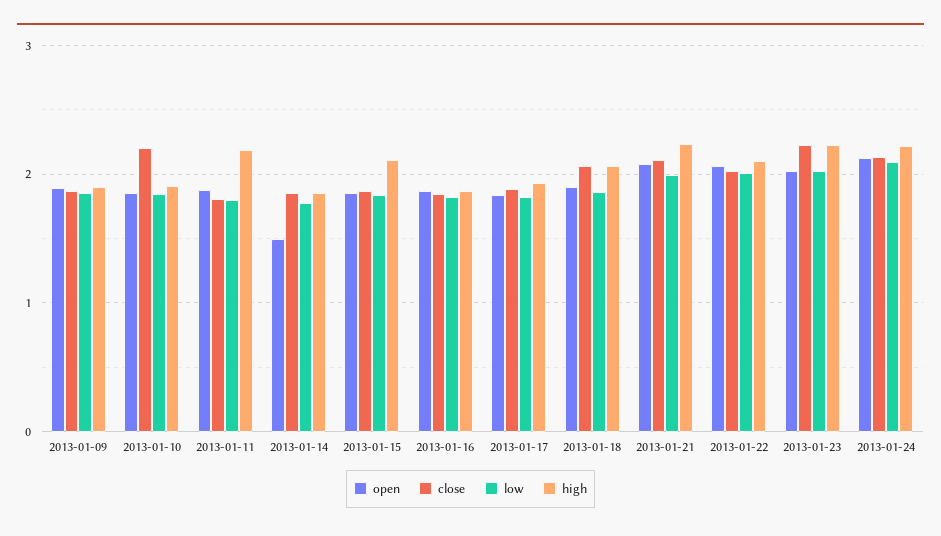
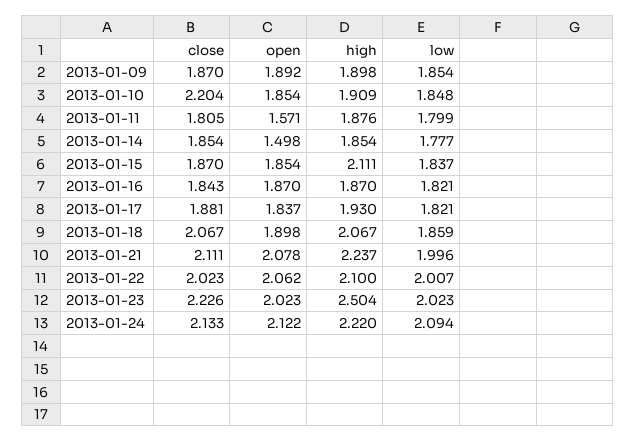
  {
    "open": {
      "2013-01-09": 1.892,
      "2013-01-10": 1.854,
-     "2013-01-11": 1.9,
+     "2013-01-11": 1.571,
      "2013-01-14": 1.498,
      "2013-01-15": 1.854,
      "2013-01-16": 1.87,
      "2013-01-17": 1.837,
      "2013-01-18": 1.898,
      "2013-01-21": 2.078,
      "2013-01-22": 2.062,
      "2013-01-23": 2.023,
      "2013-01-24": 2.122
    },
    "close": {
      "2013-01-09": 1.87,
      "2013-01-10": 2.204,
      "2013-01-11": 1.805,
      "2013-01-14": 1.854,
      "2013-01-15": 1.87,
      "2013-01-16": 1.843,
      "2013-01-17": 1.881,
      "2013-01-18": 2.067,
      "2013-01-21": 2.111,
      "2013-01-22": 2.023,
      "2013-01-23": 2.226,
      "2013-01-24": 2.133
    },
    "low": {
      "2013-01-09": 1.854,
      "2013-01-10": 1.848,
      "2013-01-11": 1.799,
      "2013-01-14": 1.777,
      "2013-01-15": 1.837,
      "2013-01-16": 1.821,
      "2013-01-17": 1.821,
      "2013-01-18": 1.859,
      "2013-01-21": 1.996,
      "2013-01-22": 2.007,
      "2013-01-23": 2.023,
      "2013-01-24": 2.094
    },
    "high": {
      "2013-01-09": 1.898,
      "2013-01-10": 1.909,
-     "2013-01-11": 2.2,
+     "2013-01-11": 1.876,
      "2013-01-14": 1.854,
      "2013-01-15": 2.111,
      "2013-01-16": 1.87,
      "2013-01-17": 1.93,
      "2013-01-18": 2.067,
      "2013-01-21": 2.237,
      "2013-01-22": 2.1,
-     "2013-01-23": 2.2,
+     "2013-01-23": 2.504,
      "2013-01-24": 2.22
    }
  }

